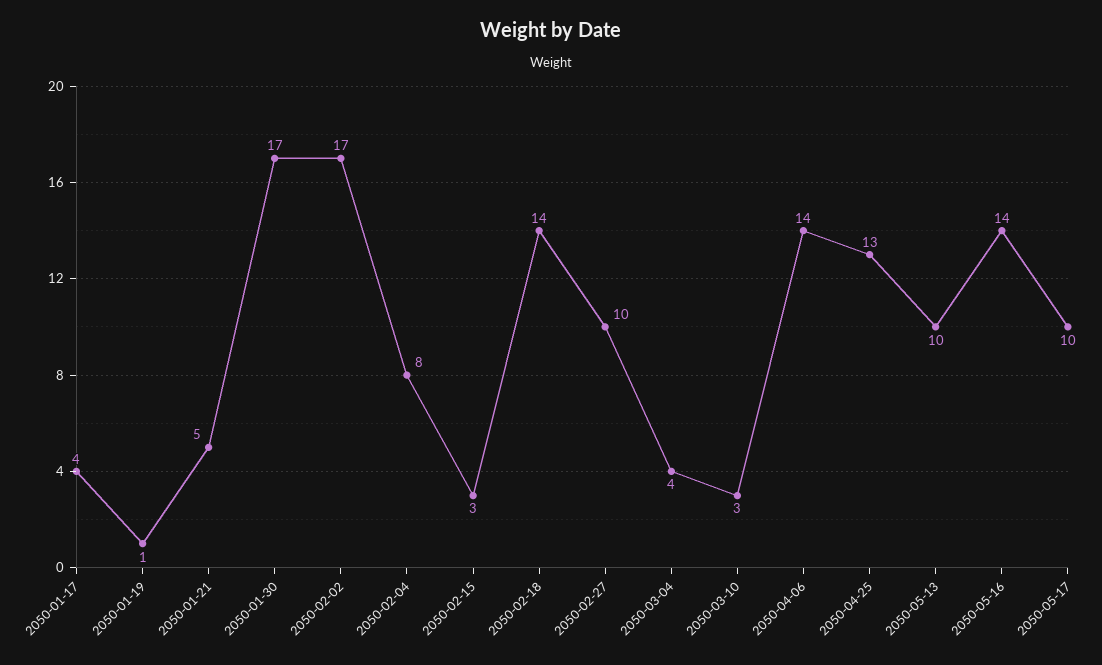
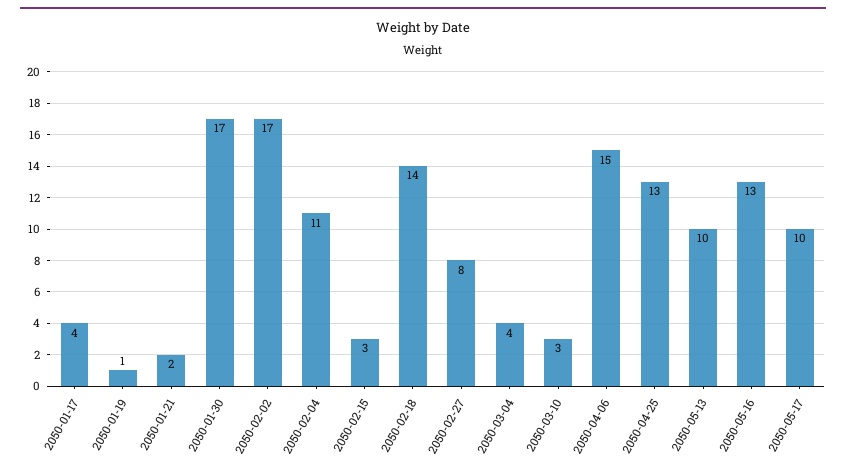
  {
    "2050-01-17": 4,
    "2050-01-19": 1,
-   "2050-01-21": 5,
+   "2050-01-21": 2,
    "2050-01-30": 17,
    "2050-02-02": 17,
-   "2050-02-04": 8,
+   "2050-02-04": 11,
    "2050-02-15": 3,
    "2050-02-18": 14,
-   "2050-02-27": 10,
+   "2050-02-27": 8,
    "2050-03-04": 4,
    "2050-03-10": 3,
-   "2050-04-06": 14,
+   "2050-04-06": 15,
    "2050-04-25": 13,
    "2050-05-13": 10,
-   "2050-05-16": 14,
+   "2050-05-16": 13,
    "2050-05-17": 10
  }

